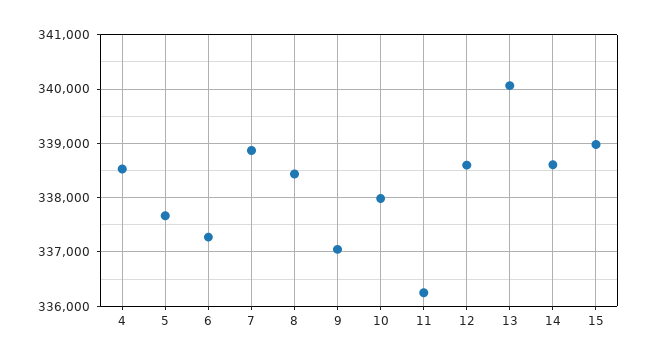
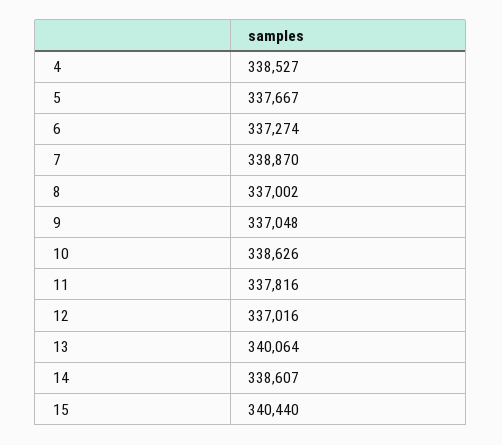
  {
    "4": 338527,
    "5": 337667,
    "6": 337274,
    "7": 338870,
-   "8": 338400,
+   "8": 337002,
    "9": 337048,
-   "10": 338000,
+   "10": 338626,
-   "11": 336200,
+   "11": 337816,
-   "12": 338600,
+   "12": 337016,
    "13": 340064,
    "14": 338607,
-   "15": 339000
+   "15": 340440
  }

